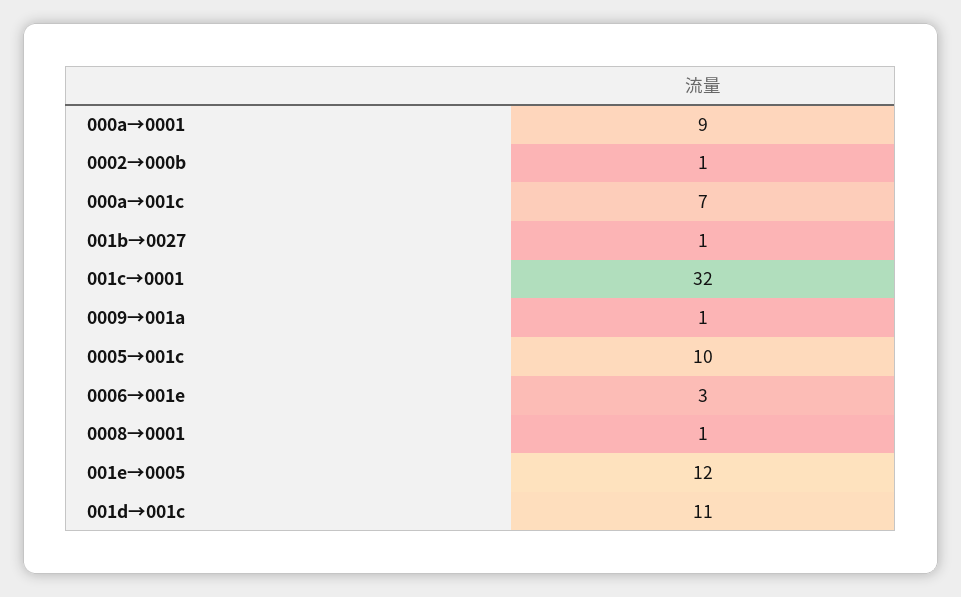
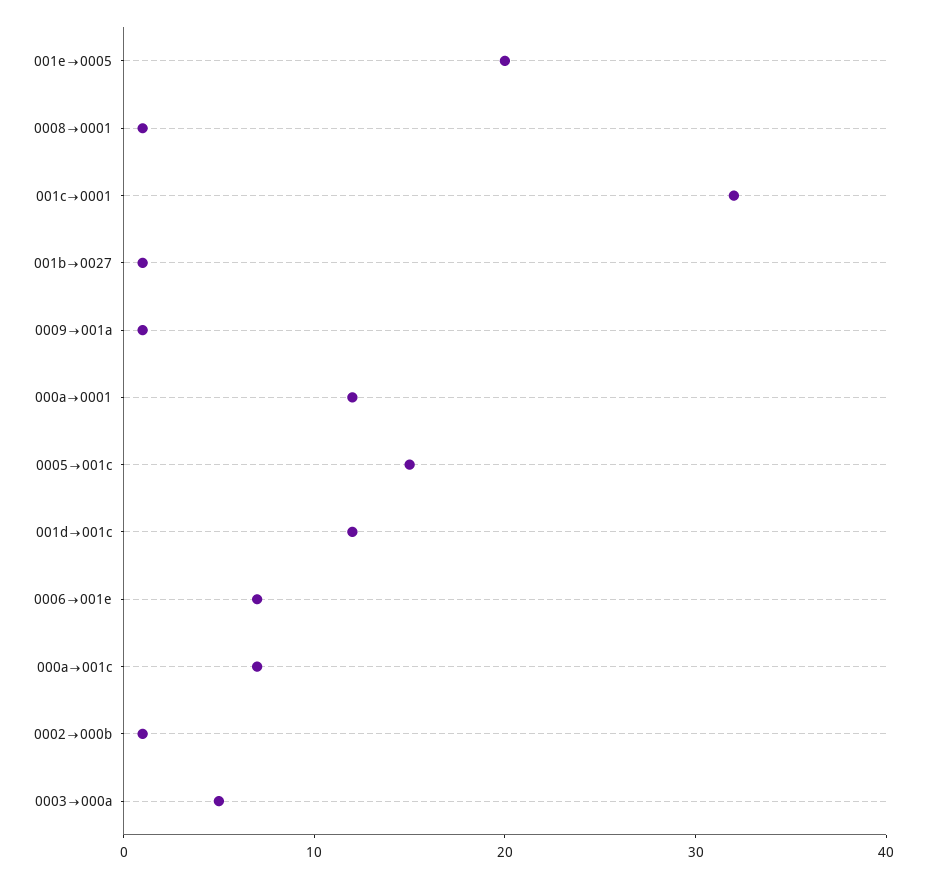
  {
-   "000a→0001": 9,
+   "000a→0001": 12,
    "0002→000b": 1,
    "000a→001c": 7,
    "001b→0027": 1,
    "001c→0001": 32,
    "0009→001a": 1,
-   "0005→001c": 10,
+   "0005→001c": 15,
-   "0006→001e": 3,
+   "0006→001e": 7,
    "0008→0001": 1,
-   "001e→0005": 12,
+   "001e→0005": 20,
-   "001d→001c": 11
+   "001d→001c": 12,
+   "0003→000a": 5
  }

